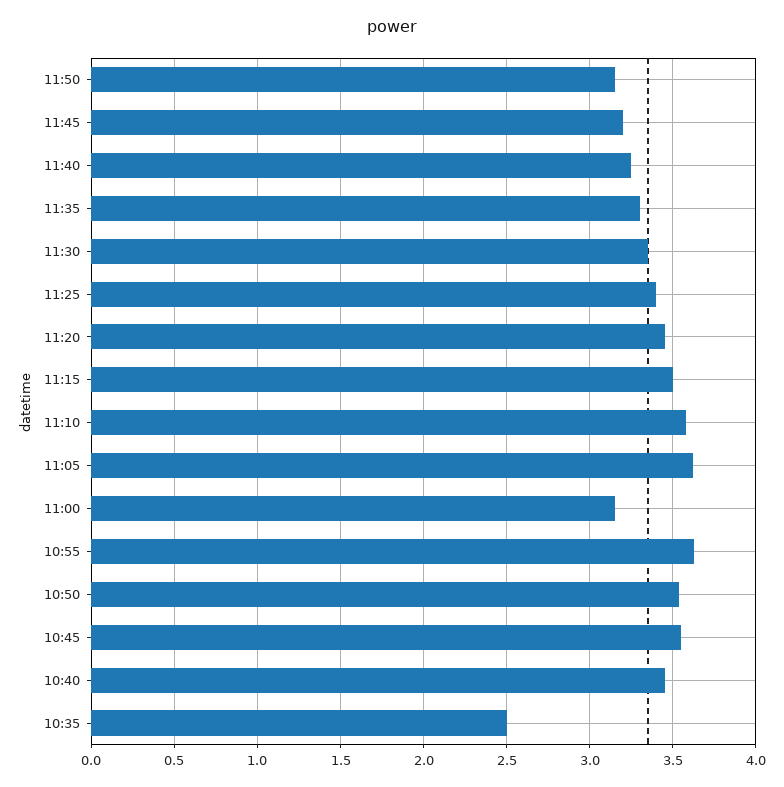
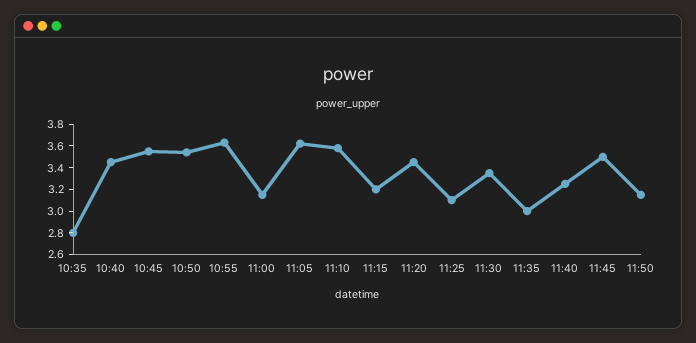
  {
    "11:50": 3.15,
-   "11:45": 3.2,
+   "11:45": 3.5,
    "11:40": 3.25,
-   "11:35": 3.3,
+   "11:35": 3,
    "11:30": 3.35,
-   "11:25": 3.4,
+   "11:25": 3.1,
    "11:20": 3.45,
-   "11:15": 3.5,
+   "11:15": 3.2,
    "11:10": 3.6,
    "11:05": 3.6,
    "11:00": 3.15,
    "10:55": 3.65,
    "10:50": 3.55,
    "10:45": 3.55,
    "10:40": 3.45,
-   "10:35": 2.5
+   "10:35": 2.8
  }

